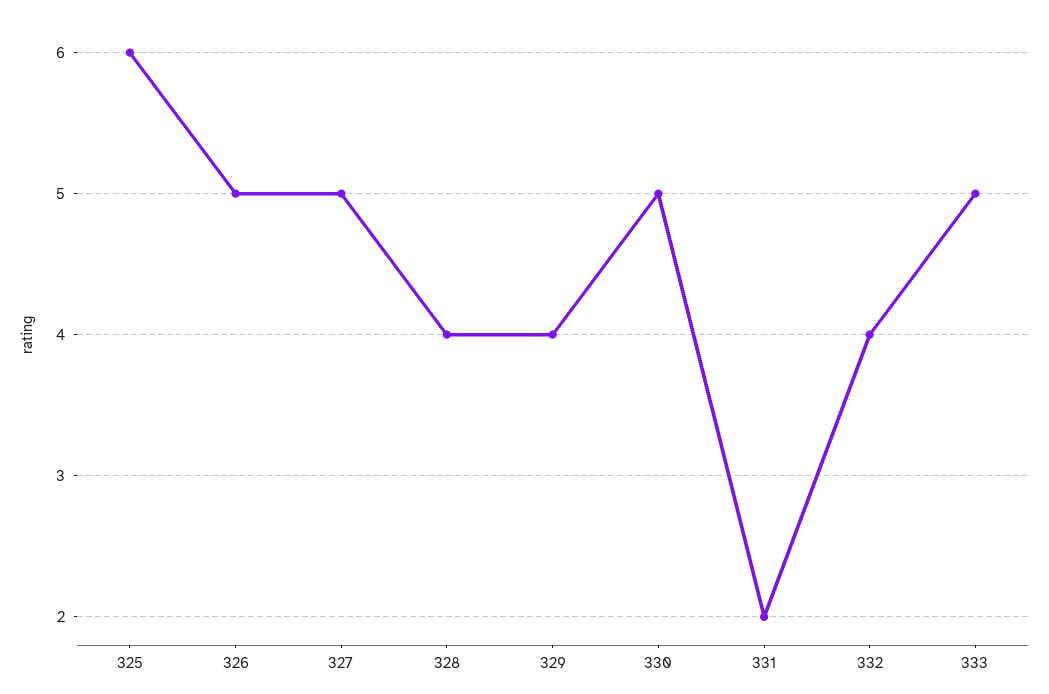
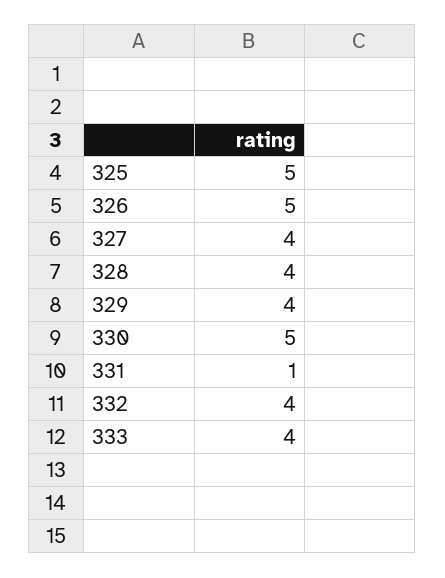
  {
-   "325": 6,
+   "325": 5,
    "326": 5,
-   "327": 5,
+   "327": 4,
    "328": 4,
    "329": 4,
    "330": 5,
-   "331": 2,
+   "331": 1,
    "332": 4,
-   "333": 5
+   "333": 4
  }

